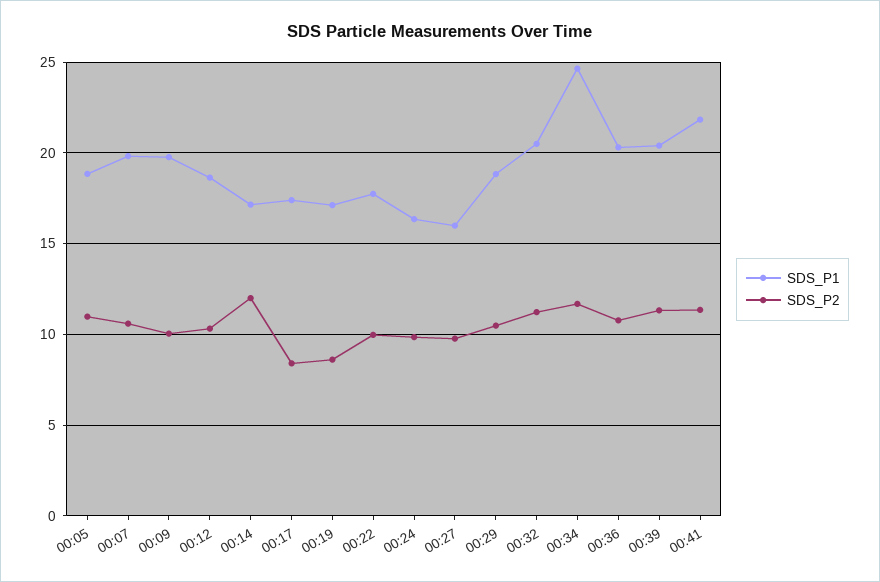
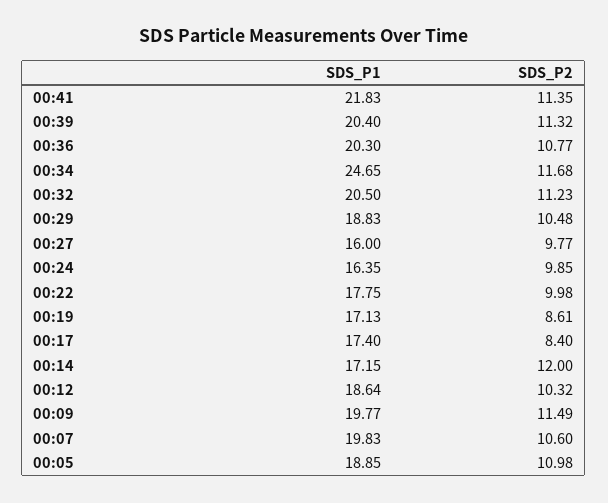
  {
    "SDS_P1": {
      "00:05": 18.85,
      "00:07": 19.83,
      "00:09": 19.77,
      "00:12": 18.64,
      "00:14": 17.15,
      "00:17": 17.4,
      "00:19": 17.13,
      "00:22": 17.75,
      "00:24": 16.35,
      "00:27": 16,
      "00:29": 18.83,
      "00:32": 20.5,
      "00:34": 24.65,
      "00:36": 20.3,
      "00:39": 20.4,
      "00:41": 21.83
    },
    "SDS_P2": {
      "00:05": 10.98,
      "00:07": 10.6,
-     "00:09": 10,
+     "00:09": 11.49,
      "00:12": 10.32,
      "00:14": 12,
      "00:17": 8.4,
      "00:19": 8.61,
      "00:22": 9.98,
      "00:24": 9.85,
      "00:27": 9.77,
      "00:29": 10.48,
      "00:32": 11.23,
      "00:34": 11.68,
      "00:36": 10.77,
      "00:39": 11.32,
      "00:41": 11.35
    }
  }

